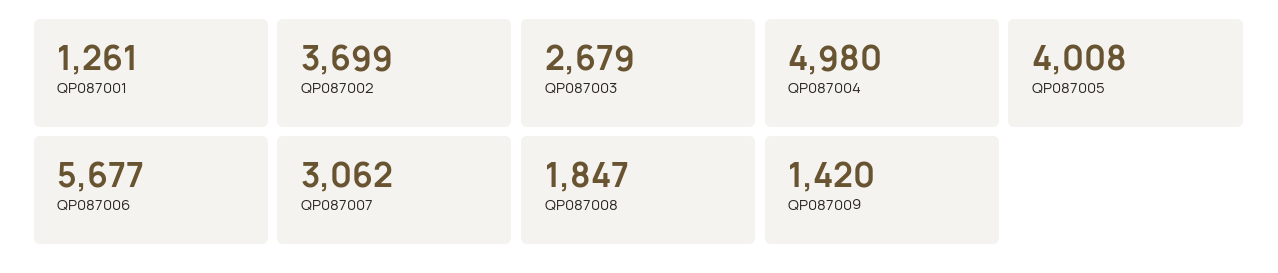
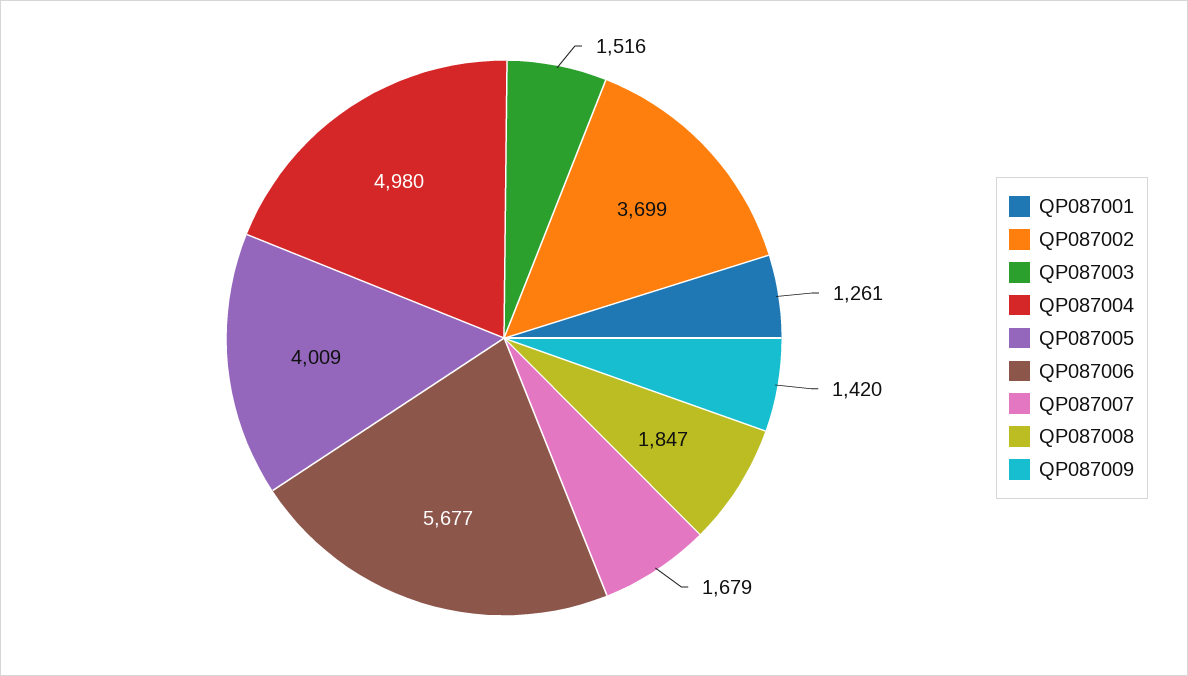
  {
    "QP087001": 1261,
    "QP087002": 3699,
-   "QP087003": 2679,
+   "QP087003": 1516,
    "QP087004": 4980,
-   "QP087005": 4008,
+   "QP087005": 4009,
    "QP087006": 5677,
-   "QP087007": 3062,
+   "QP087007": 1679,
    "QP087008": 1847,
    "QP087009": 1420
  }

